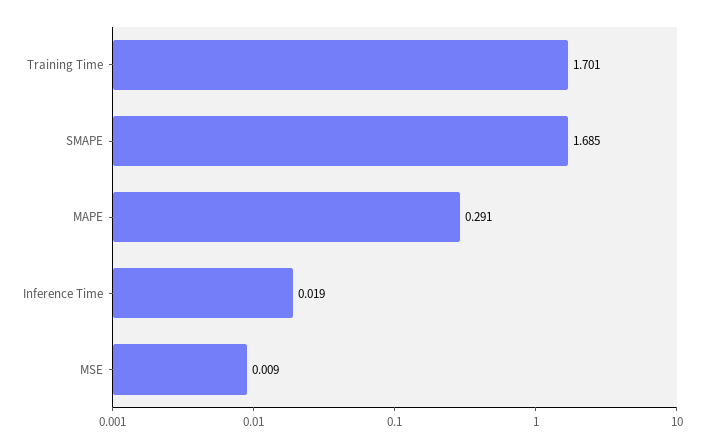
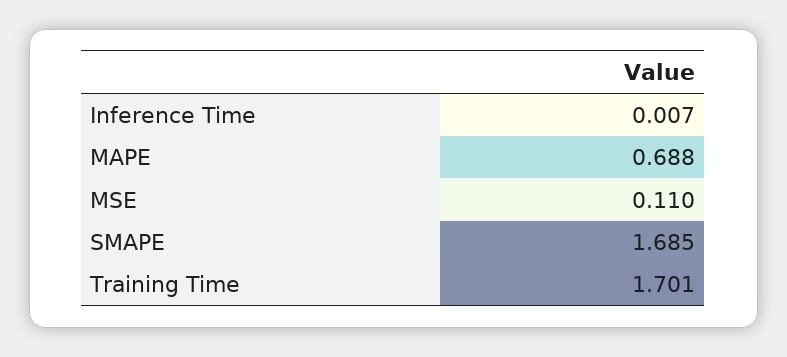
  {
    "Training Time": 1.701,
    "SMAPE": 1.685,
-   "MAPE": 0.291,
+   "MAPE": 0.688,
-   "Inference Time": 0.019,
+   "Inference Time": 0.007,
-   "MSE": 0.009
+   "MSE": 0.11
  }

